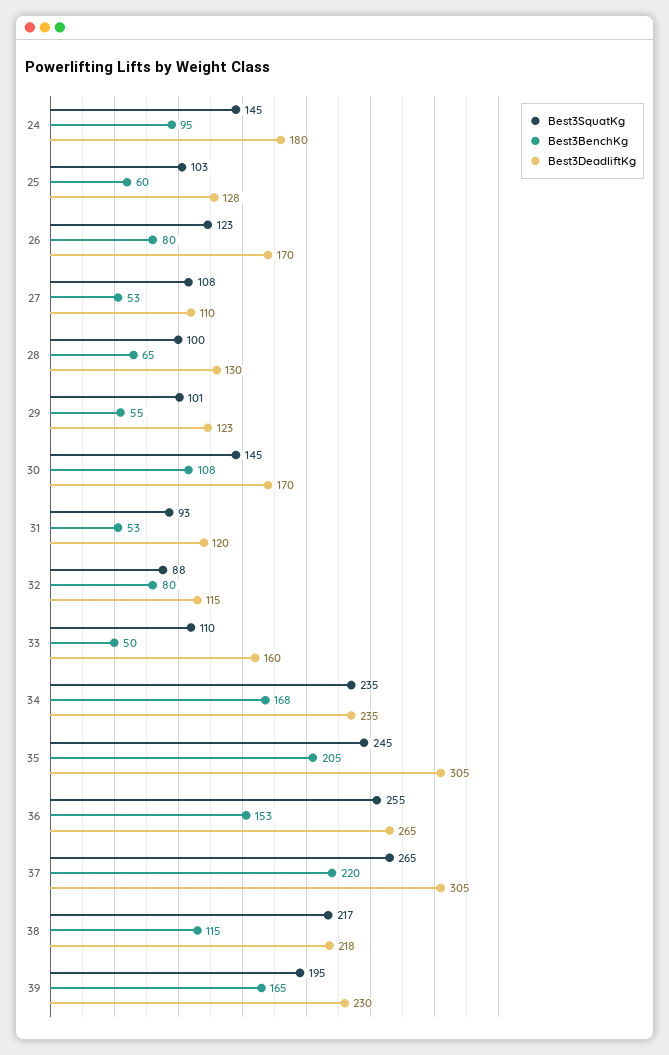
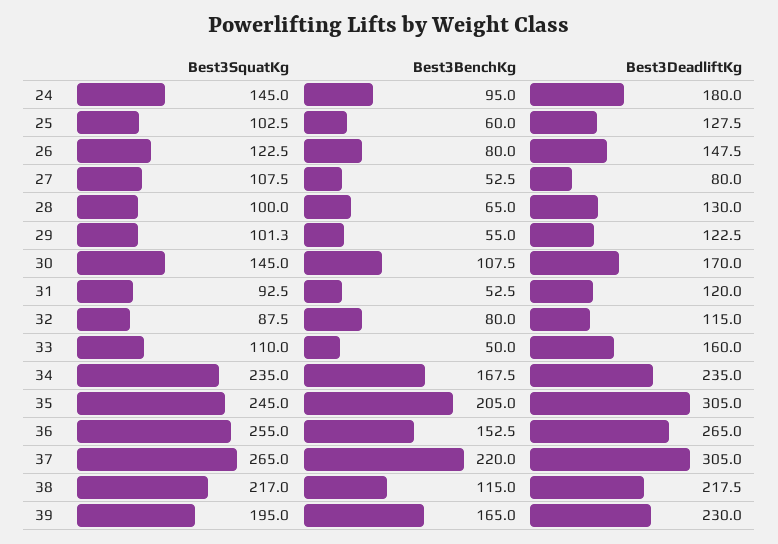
  {
    "Best3SquatKg": {
      "24": 145,
      "25": 102.5,
      "26": 122.5,
      "27": 107.5,
      "28": 100,
      "29": 101.3,
      "30": 145,
      "31": 92.5,
      "32": 87.5,
      "33": 110,
      "34": 235,
      "35": 245,
      "36": 255,
      "37": 265,
      "38": 217,
      "39": 195
    },
    "Best3BenchKg": {
      "24": 95,
      "25": 60,
      "26": 80,
      "27": 52.5,
      "28": 65,
      "29": 55,
      "30": 107.5,
      "31": 52.5,
      "32": 80,
      "33": 50,
      "34": 167.5,
      "35": 205,
      "36": 152.5,
      "37": 220,
      "38": 115,
      "39": 165
    },
    "Best3DeadliftKg": {
      "24": 180,
      "25": 127.5,
-     "26": 170,
+     "26": 147.5,
-     "27": 110,
+     "27": 80,
      "28": 130,
      "29": 122.5,
      "30": 170,
      "31": 120,
      "32": 115,
      "33": 160,
      "34": 235,
      "35": 305,
      "36": 265,
      "37": 305,
      "38": 217.5,
      "39": 230
    }
  }

